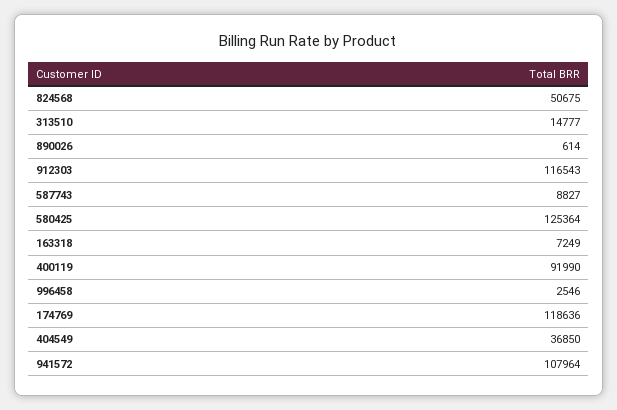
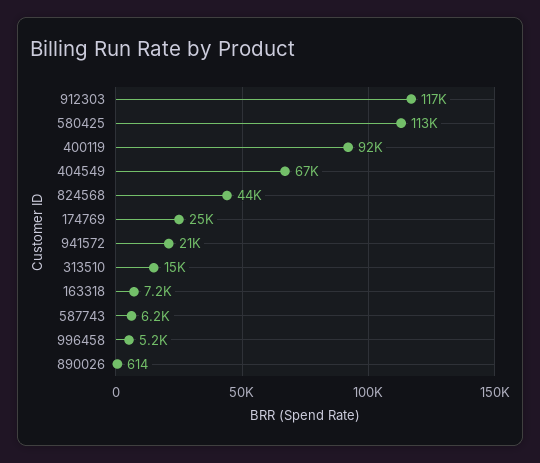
  {
-   "824568": 50675,
+   "824568": 44000,
    "313510": 14777,
    "890026": 614,
    "912303": 116543,
-   "587743": 8827,
+   "587743": 6200,
-   "580425": 125364,
+   "580425": 113000,
    "163318": 7249,
    "400119": 91990,
-   "996458": 2546,
+   "996458": 5200,
-   "174769": 118636,
+   "174769": 25000,
-   "404549": 36850,
+   "404549": 67000,
-   "941572": 107964
+   "941572": 21000
  }

